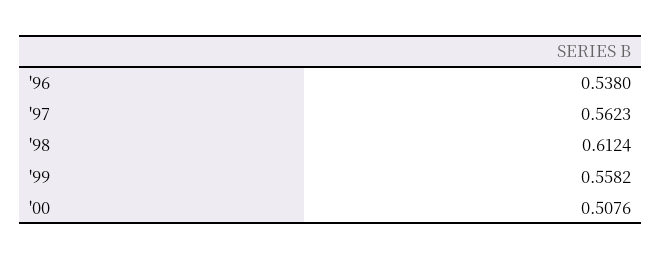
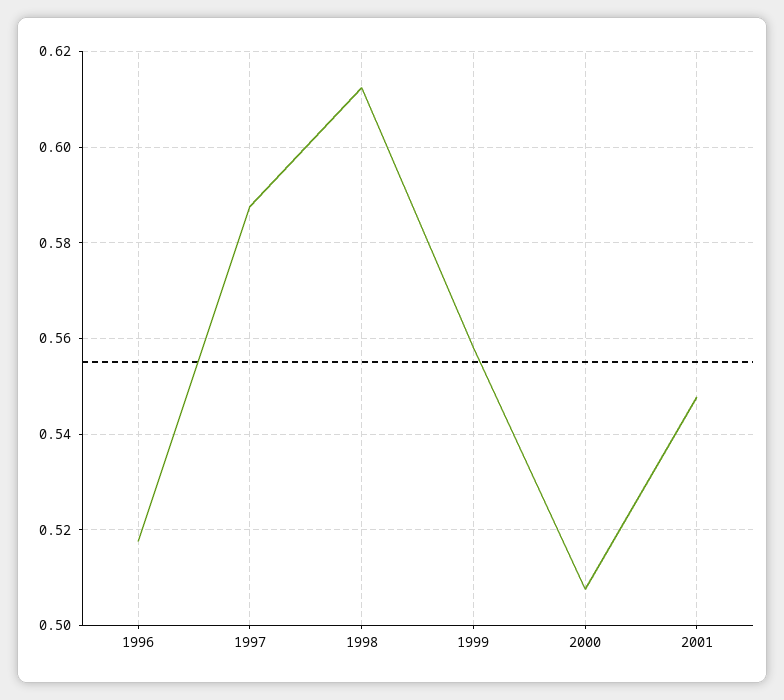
  {
-   "'96": 0.538,
+   "'96": 0.518,
-   "'97": 0.5623,
+   "'97": 0.588,
    "'98": 0.6124,
    "'99": 0.5582,
-   "'00": 0.5076
+   "'00": 0.5076,
+   "2001": 0.548
  }

